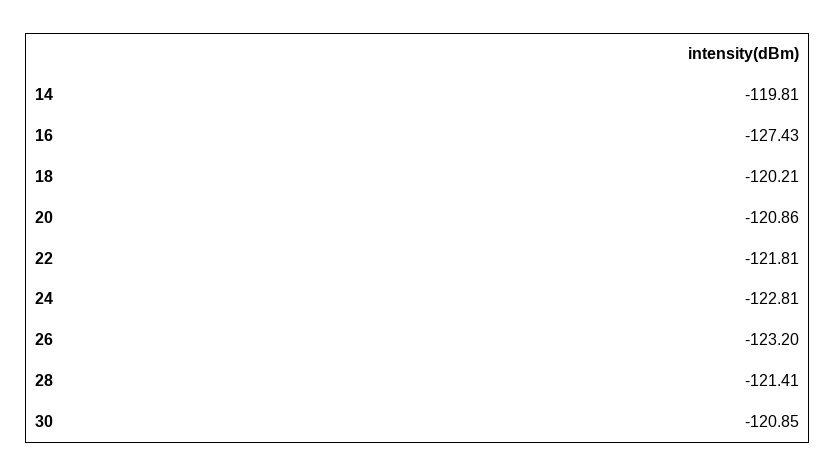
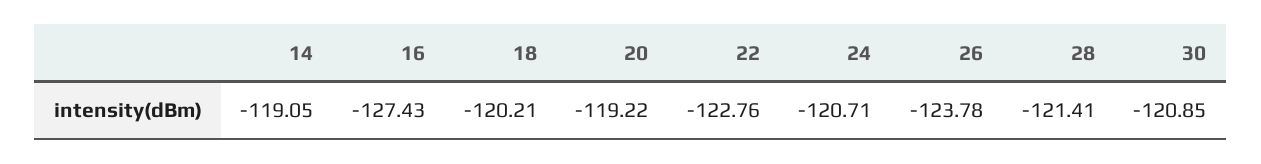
  {
-   "14": -119.81,
+   "14": -119.05,
    "16": -127.43,
    "18": -120.21,
-   "20": -120.86,
+   "20": -119.22,
-   "22": -121.81,
+   "22": -122.76,
-   "24": -122.81,
+   "24": -120.71,
-   "26": -123.2,
+   "26": -123.78,
    "28": -121.41,
    "30": -120.85
  }

